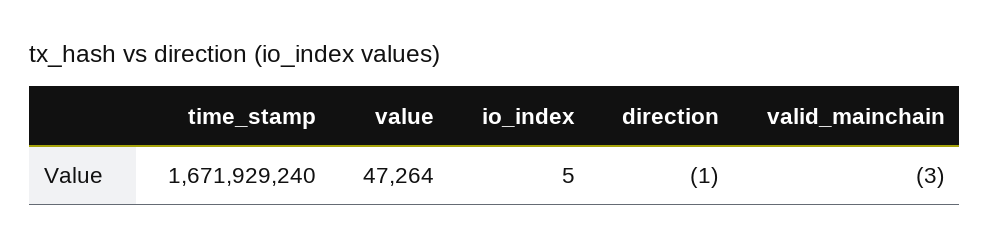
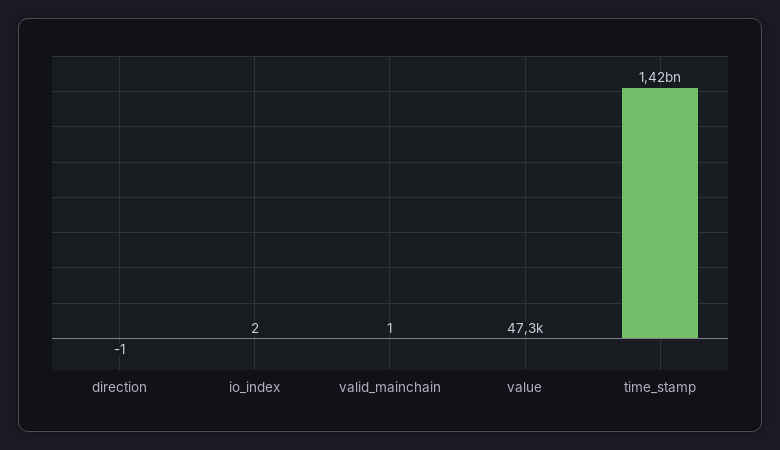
  {
-   "time_stamp": 1671929240,
+   "time_stamp": 1420000000,
    "value": 47264,
-   "io_index": 5,
+   "io_index": 2,
    "direction": -1,
-   "valid_mainchain": -3
+   "valid_mainchain": 1
  }

